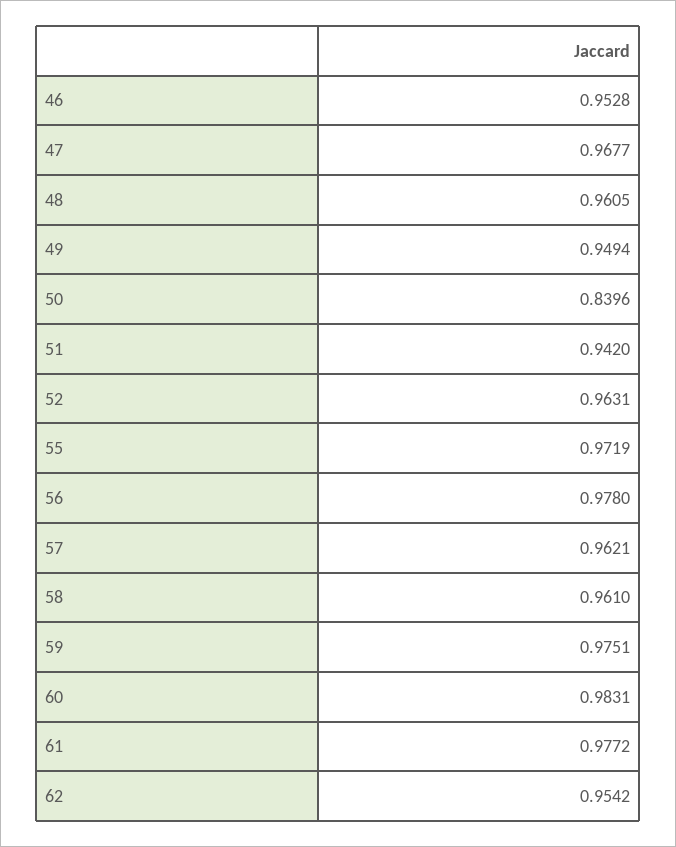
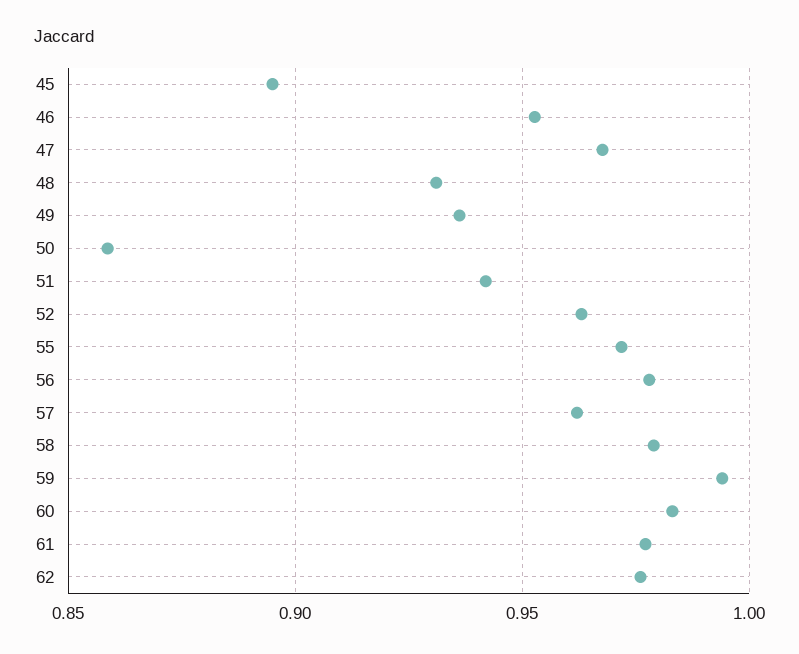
  {
    "46": 0.9528,
    "47": 0.9677,
-   "48": 0.9605,
+   "48": 0.93,
-   "49": 0.9494,
+   "49": 0.935,
-   "50": 0.8396,
+   "50": 0.86,
    "51": 0.942,
    "52": 0.9631,
    "55": 0.9719,
    "56": 0.978,
    "57": 0.9621,
-   "58": 0.961,
+   "58": 0.98,
-   "59": 0.9751,
+   "59": 0.995,
    "60": 0.9831,
    "61": 0.9772,
-   "62": 0.9542
+   "62": 0.975,
+   "45": 0.895
  }

